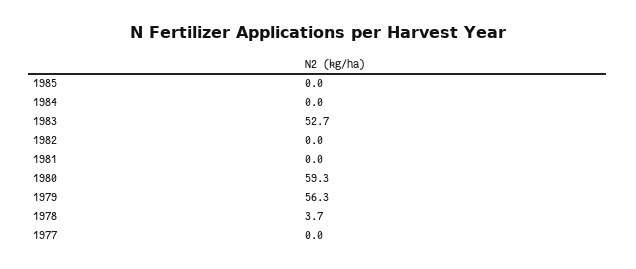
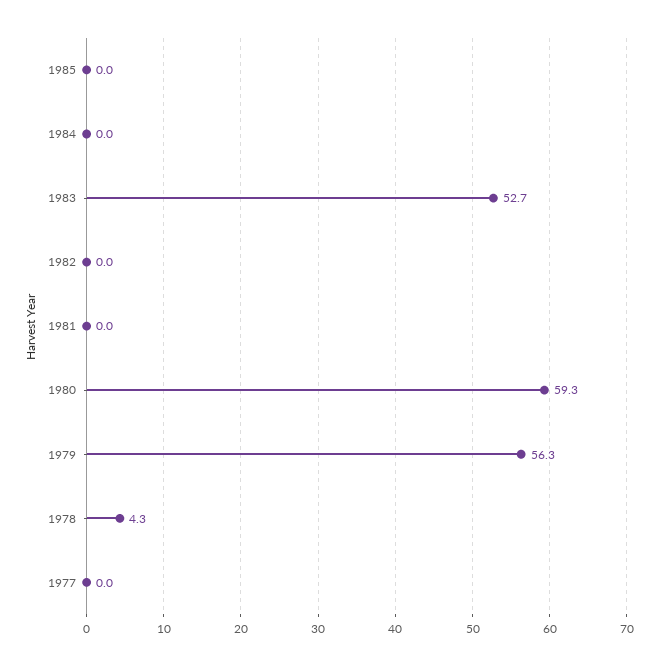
  {
    "1985": 0,
    "1984": 0,
    "1983": 52.7,
    "1982": 0,
    "1981": 0,
    "1980": 59.3,
    "1979": 56.3,
-   "1978": 3.7,
+   "1978": 4.3,
    "1977": 0
  }

